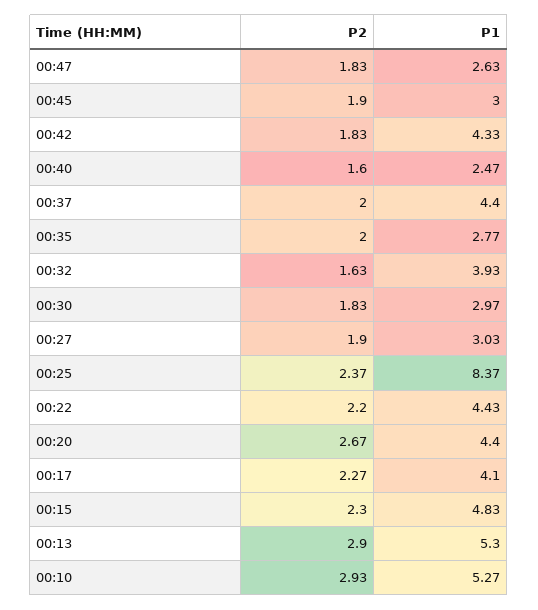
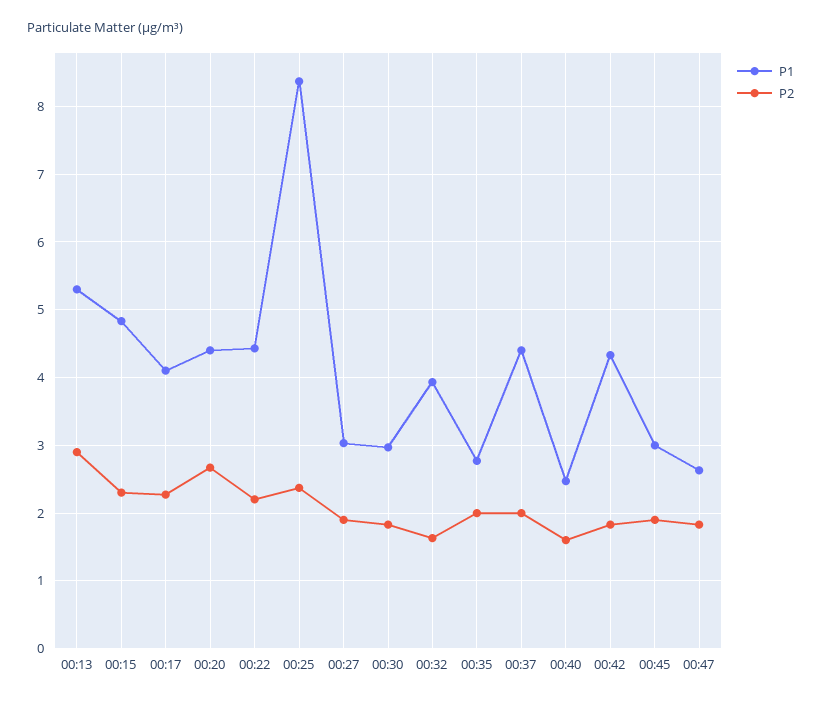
  {
    "P2": {
      "00:47": 1.83,
      "00:45": 1.9,
      "00:42": 1.83,
      "00:40": 1.6,
      "00:37": 2,
      "00:35": 2,
      "00:32": 1.63,
      "00:30": 1.83,
      "00:27": 1.9,
      "00:25": 2.37,
      "00:22": 2.2,
      "00:20": 2.67,
      "00:17": 2.27,
      "00:15": 2.3,
-     "00:13": 2.9,
+     "00:13": 2.9
-     "00:10": 2.93
    },
    "P1": {
      "00:47": 2.63,
      "00:45": 3,
      "00:42": 4.33,
      "00:40": 2.47,
      "00:37": 4.4,
      "00:35": 2.77,
      "00:32": 3.93,
      "00:30": 2.97,
      "00:27": 3.03,
      "00:25": 8.37,
      "00:22": 4.43,
      "00:20": 4.4,
      "00:17": 4.1,
      "00:15": 4.83,
-     "00:13": 5.3,
+     "00:13": 5.3
-     "00:10": 5.27
    }
  }

